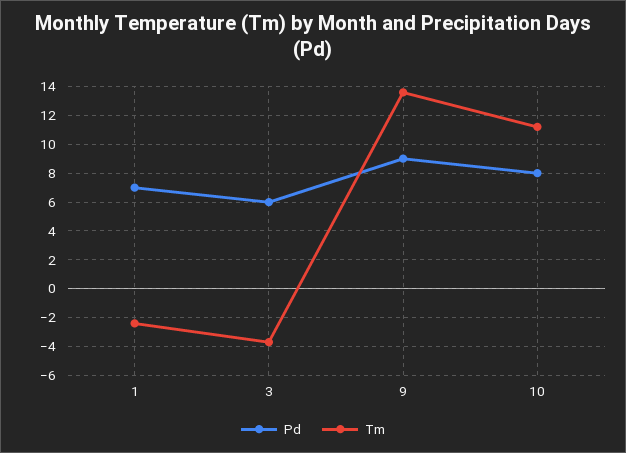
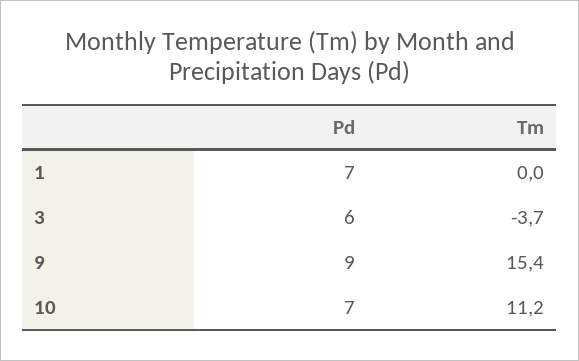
  {
    "Pd": {
      "1": 7,
      "3": 6,
      "9": 9,
-     "10": 8
+     "10": 7
    },
    "Tm": {
-     "1": -2.5,
+     "1": 0,
      "3": -3.7,
-     "9": 13.5,
+     "9": 15.4,
      "10": 11.2
    }
  }

